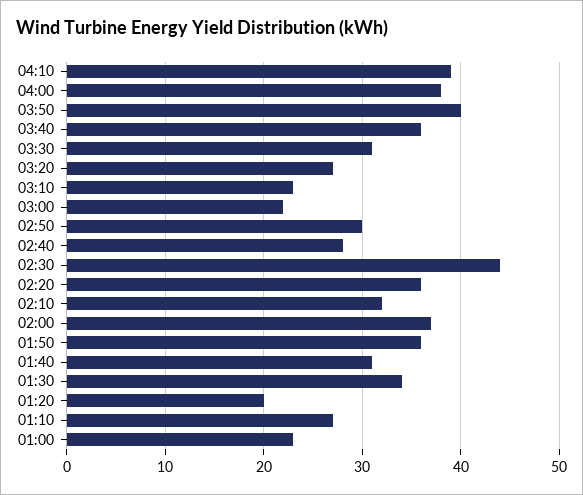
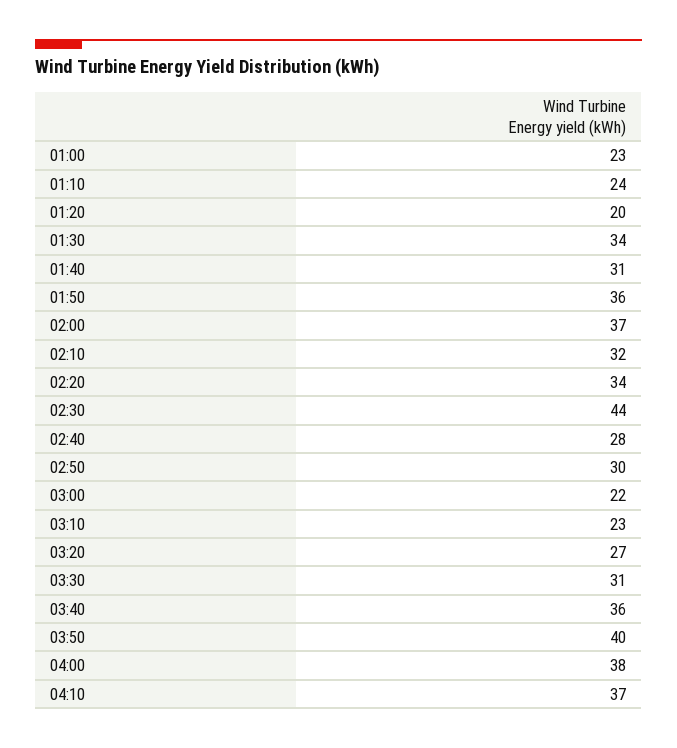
  {
-   "04:10": 39,
+   "04:10": 37,
    "04:00": 38,
    "03:50": 40,
    "03:40": 36,
    "03:30": 31,
    "03:20": 27,
    "03:10": 23,
    "03:00": 22,
    "02:50": 30,
    "02:40": 28,
    "02:30": 44,
-   "02:20": 36,
+   "02:20": 34,
    "02:10": 32,
    "02:00": 37,
    "01:50": 36,
    "01:40": 31,
    "01:30": 34,
    "01:20": 20,
-   "01:10": 27,
+   "01:10": 24,
    "01:00": 23
  }

